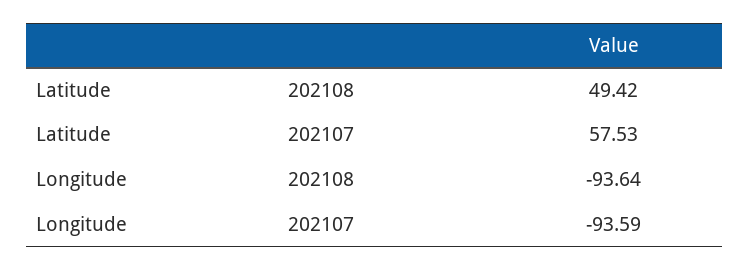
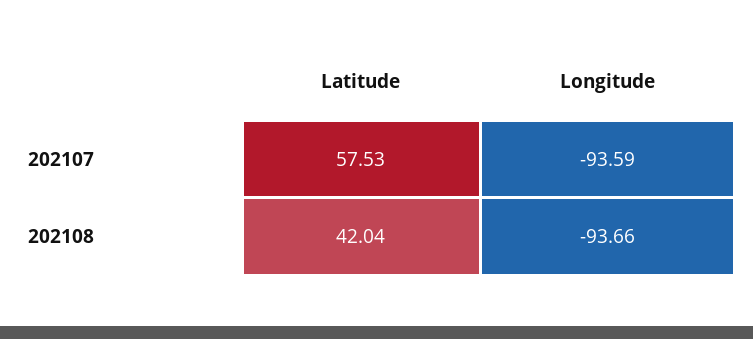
  {
    "Latitude": {
-     "202108": 49.42,
+     "202108": 42.04,
      "202107": 57.53
    },
    "Longitude": {
-     "202108": -93.64,
+     "202108": -93.66,
      "202107": -93.59
    }
  }

